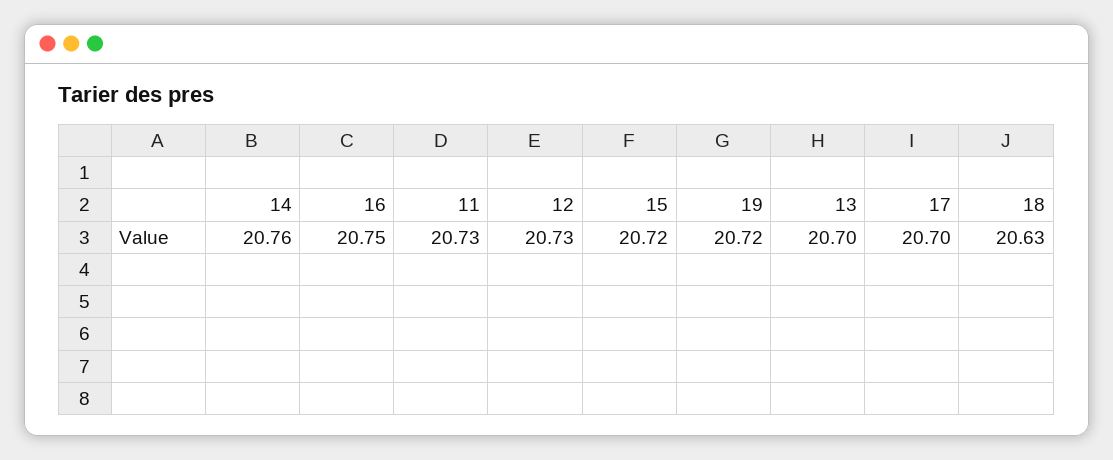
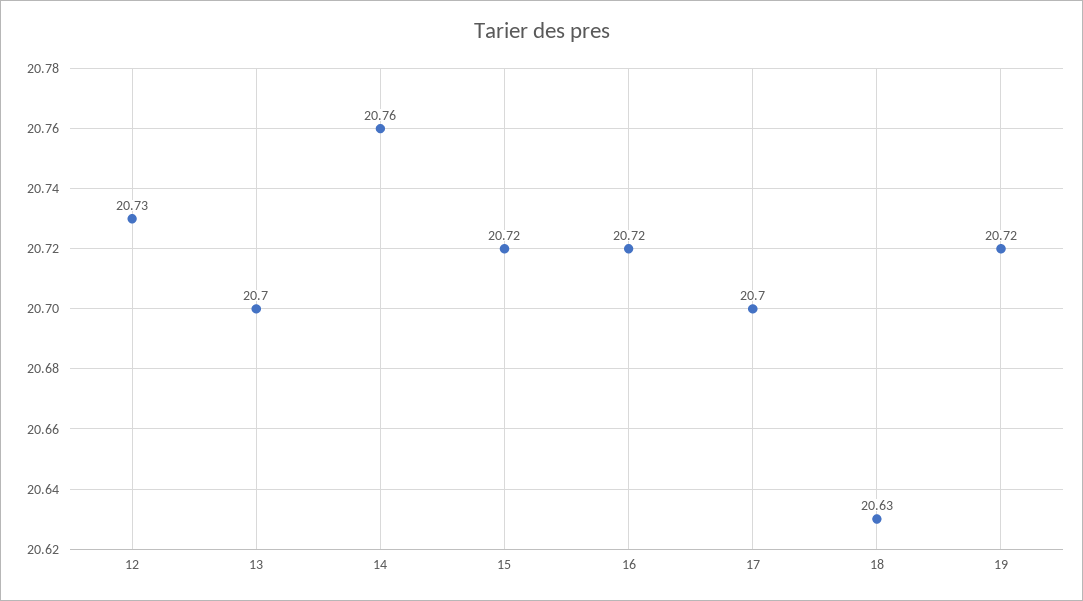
  {
    "14": 20.76,
-   "16": 20.75,
+   "16": 20.72,
-   "11": 20.73,
    "12": 20.73,
    "15": 20.72,
    "19": 20.72,
    "13": 20.7,
    "17": 20.7,
    "18": 20.63
  }

